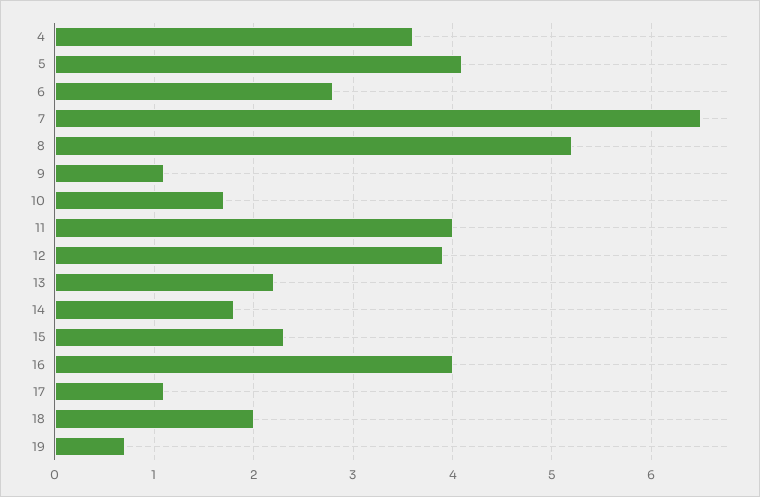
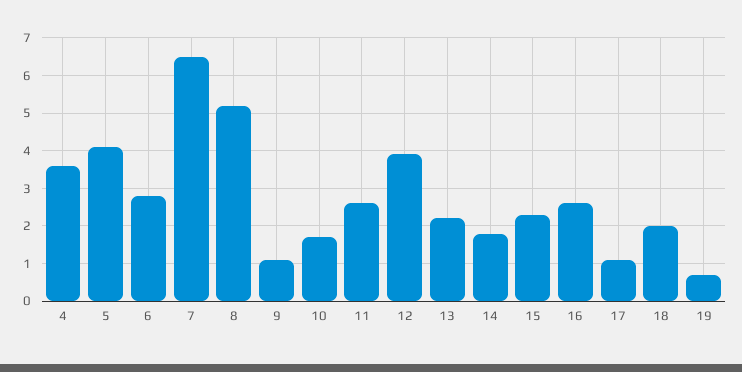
  {
    "4": 3.6,
    "5": 4.1,
    "6": 2.8,
    "7": 6.5,
    "8": 5.2,
    "9": 1.1,
    "10": 1.7,
-   "11": 4,
+   "11": 2.5,
    "12": 3.9,
    "13": 2.2,
    "14": 1.8,
    "15": 2.3,
-   "16": 4,
+   "16": 2.5,
    "17": 1.1,
    "18": 2,
    "19": 0.7
  }

